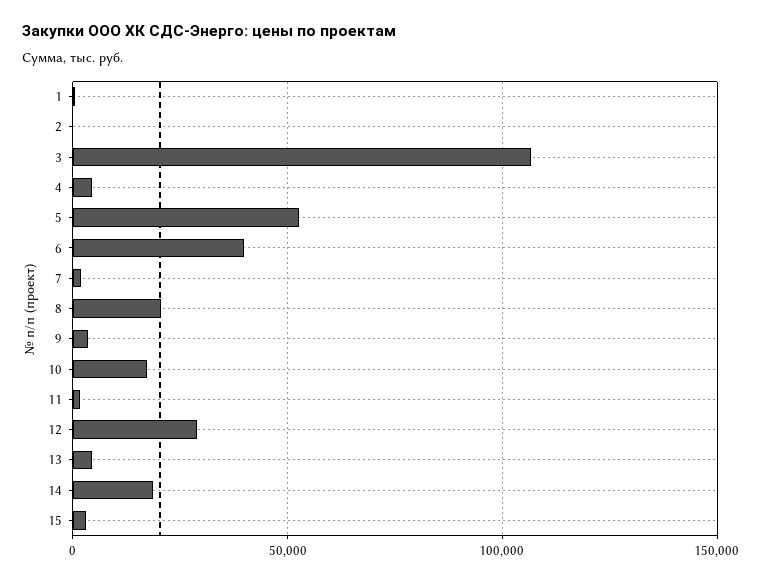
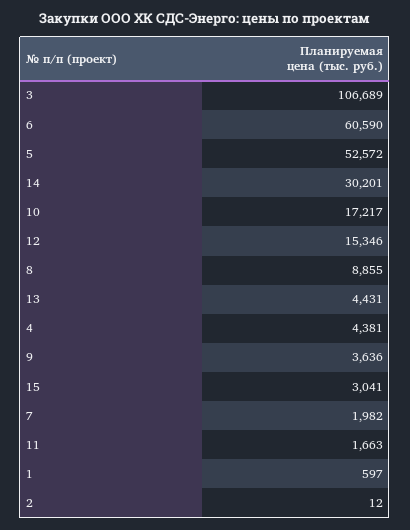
  {
    "1": 597,
    "2": 12,
    "3": 106689,
    "4": 4381,
    "5": 52572,
-   "6": 40000,
+   "6": 60590,
    "7": 1982,
-   "8": 20000,
+   "8": 8855,
    "9": 3636,
    "10": 17217,
    "11": 1663,
-   "12": 30000,
+   "12": 15346,
    "13": 4431,
-   "14": 20000,
+   "14": 30201,
    "15": 3041
  }

